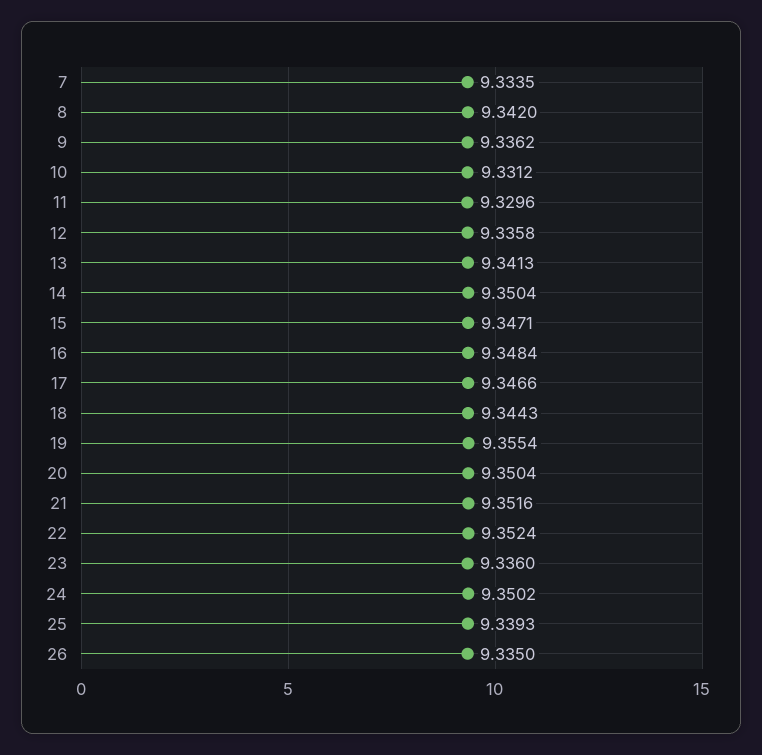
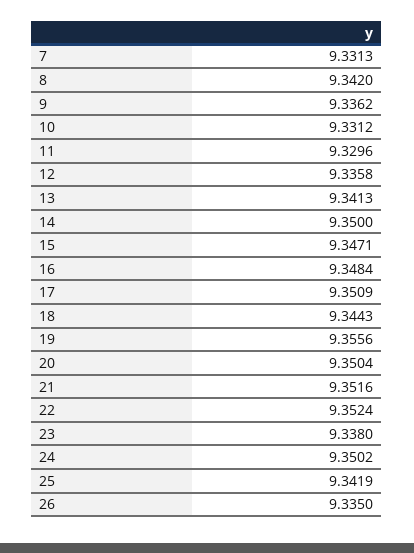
  {
-   "7": 9.3335,
+   "7": 9.3313,
    "8": 9.342,
    "9": 9.3362,
    "10": 9.3312,
    "11": 9.3296,
    "12": 9.3358,
    "13": 9.3413,
-   "14": 9.3504,
+   "14": 9.35,
    "15": 9.3471,
    "16": 9.3484,
-   "17": 9.3466,
+   "17": 9.3509,
    "18": 9.3443,
-   "19": 9.3554,
+   "19": 9.3556,
    "20": 9.3504,
    "21": 9.3516,
    "22": 9.3524,
-   "23": 9.336,
+   "23": 9.338,
    "24": 9.3502,
-   "25": 9.3393,
+   "25": 9.3419,
    "26": 9.335
  }

